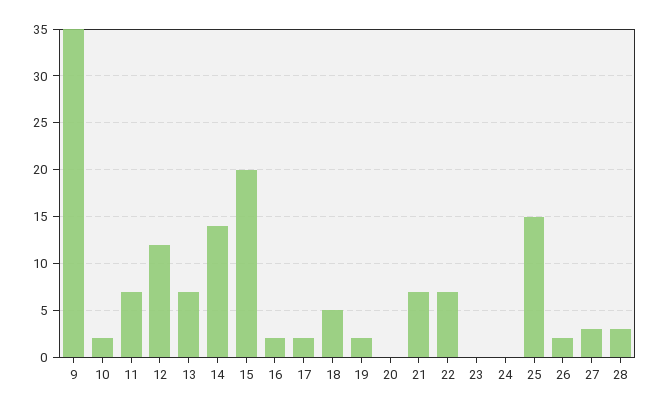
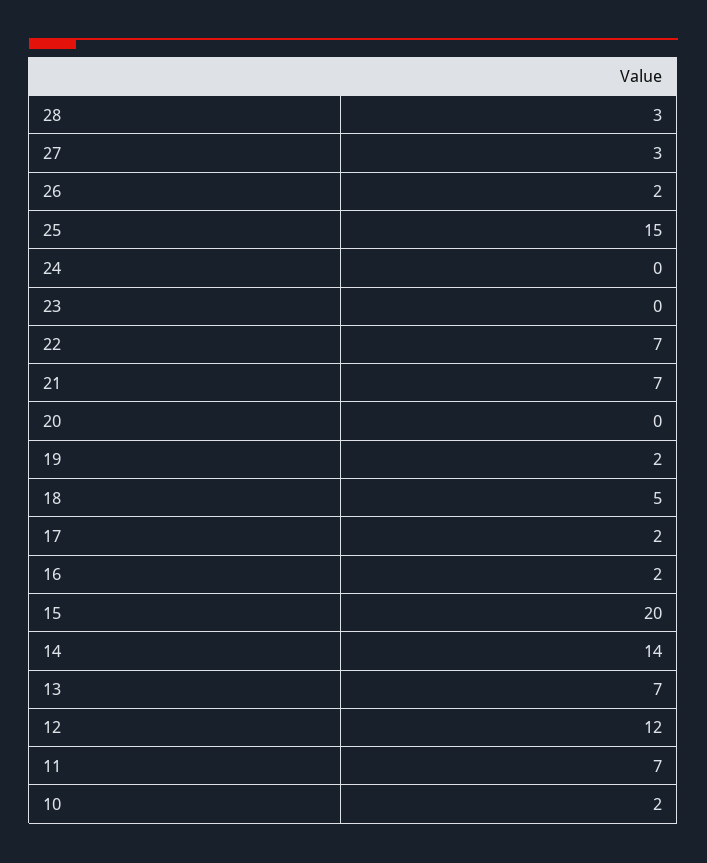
  {
-   "9": 35,
    "10": 2,
    "11": 7,
    "12": 12,
    "13": 7,
    "14": 14,
    "15": 20,
    "16": 2,
    "17": 2,
    "18": 5,
    "19": 2,
    "20": 0,
    "21": 7,
    "22": 7,
    "23": 0,
    "24": 0,
    "25": 15,
    "26": 2,
    "27": 3,
    "28": 3
  }

